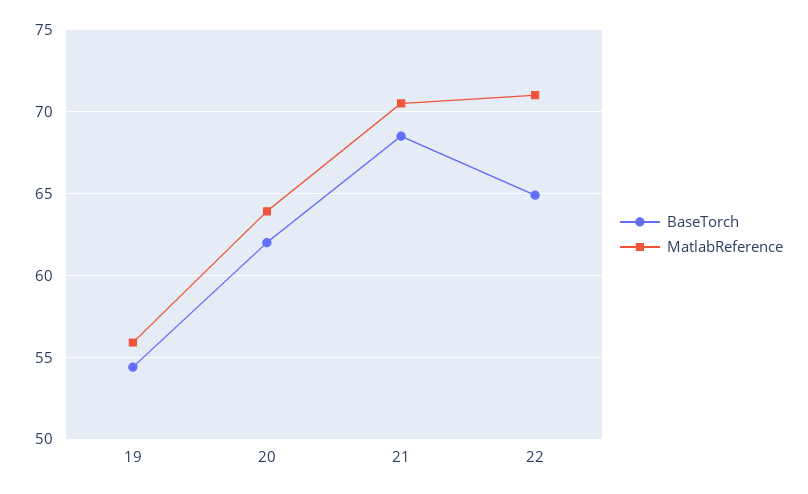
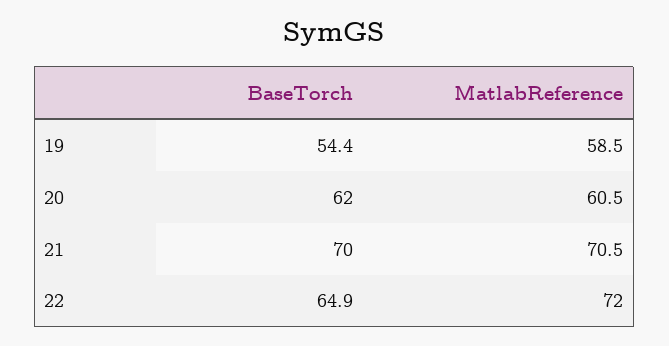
  {
    "BaseTorch": {
      "19": 54.4,
      "20": 62,
-     "21": 68.5,
+     "21": 70,
      "22": 64.9
    },
    "MatlabReference": {
-     "19": 56,
+     "19": 58.5,
-     "20": 64,
+     "20": 60.5,
      "21": 70.5,
-     "22": 71
+     "22": 72
    }
  }

